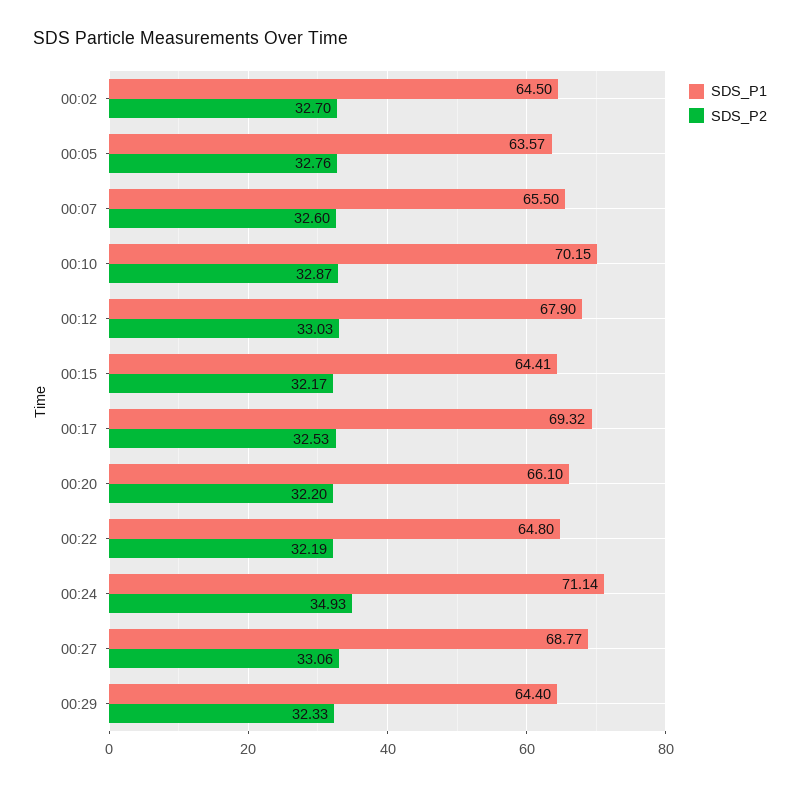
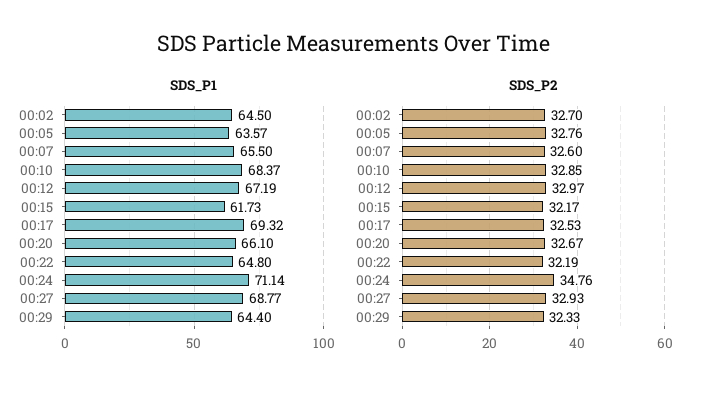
  {
    "SDS_P1": {
      "00:02": 64.5,
      "00:05": 63.57,
      "00:07": 65.5,
-     "00:10": 70.15,
+     "00:10": 68.37,
-     "00:12": 67.9,
+     "00:12": 67.19,
-     "00:15": 64.41,
+     "00:15": 61.73,
      "00:17": 69.32,
      "00:20": 66.1,
      "00:22": 64.8,
      "00:24": 71.14,
      "00:27": 68.77,
      "00:29": 64.4
    },
    "SDS_P2": {
      "00:02": 32.7,
      "00:05": 32.76,
      "00:07": 32.6,
-     "00:10": 32.87,
+     "00:10": 32.85,
-     "00:12": 33.03,
+     "00:12": 32.97,
      "00:15": 32.17,
      "00:17": 32.53,
-     "00:20": 32.2,
+     "00:20": 32.67,
      "00:22": 32.19,
-     "00:24": 34.93,
+     "00:24": 34.76,
-     "00:27": 33.06,
+     "00:27": 32.93,
      "00:29": 32.33
    }
  }

